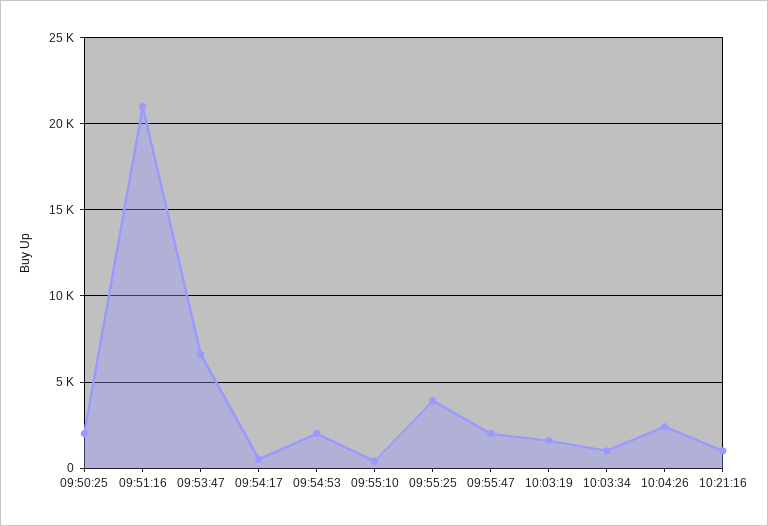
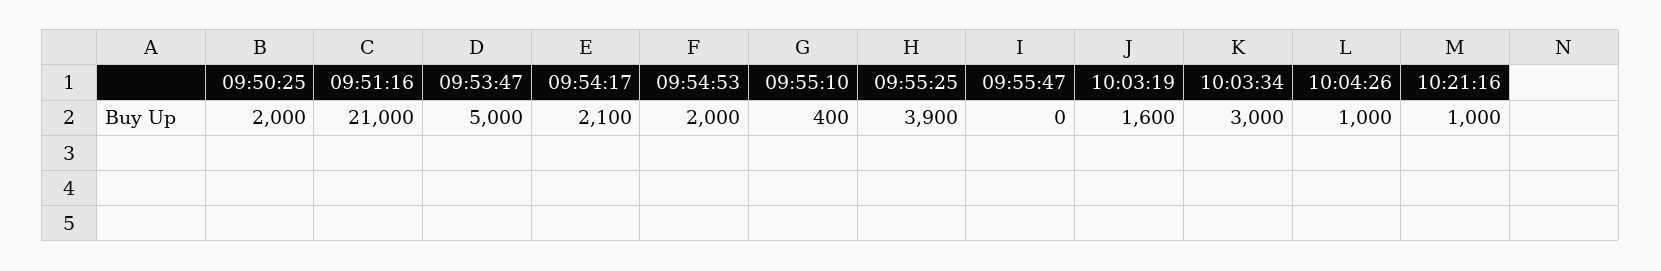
  {
    "09:50:25": 2000,
    "09:51:16": 21000,
-   "09:53:47": 6500,
+   "09:53:47": 5000,
-   "09:54:17": 500,
+   "09:54:17": 2100,
    "09:54:53": 2000,
    "09:55:10": 400,
    "09:55:25": 3900,
-   "09:55:47": 2000,
+   "09:55:47": 0,
    "10:03:19": 1600,
-   "10:03:34": 1000,
+   "10:03:34": 3000,
-   "10:04:26": 2500,
+   "10:04:26": 1000,
    "10:21:16": 1000
  }

